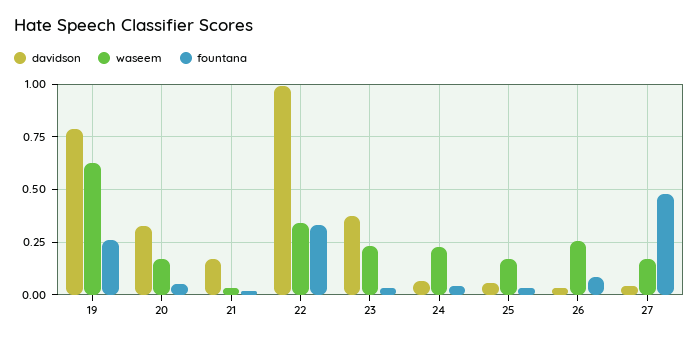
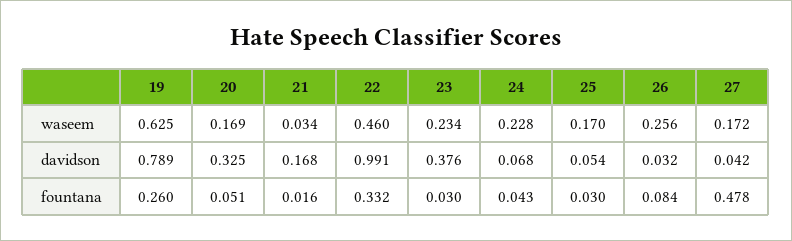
  {
    "davidson": {
      "19": 0.789,
      "20": 0.325,
      "21": 0.168,
      "22": 0.991,
      "23": 0.376,
      "24": 0.068,
      "25": 0.054,
      "26": 0.032,
      "27": 0.042
    },
    "waseem": {
      "19": 0.625,
      "20": 0.169,
      "21": 0.034,
-     "22": 0.35,
+     "22": 0.46,
      "23": 0.234,
      "24": 0.228,
      "25": 0.17,
      "26": 0.256,
      "27": 0.172
    },
    "fountana": {
      "19": 0.26,
      "20": 0.051,
      "21": 0.016,
      "22": 0.332,
      "23": 0.03,
      "24": 0.043,
      "25": 0.03,
      "26": 0.084,
      "27": 0.478
    }
  }

